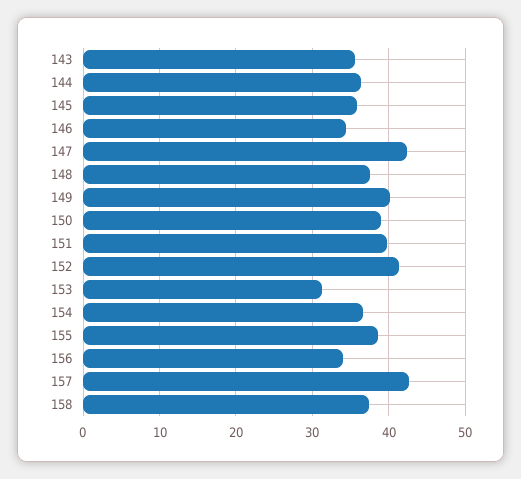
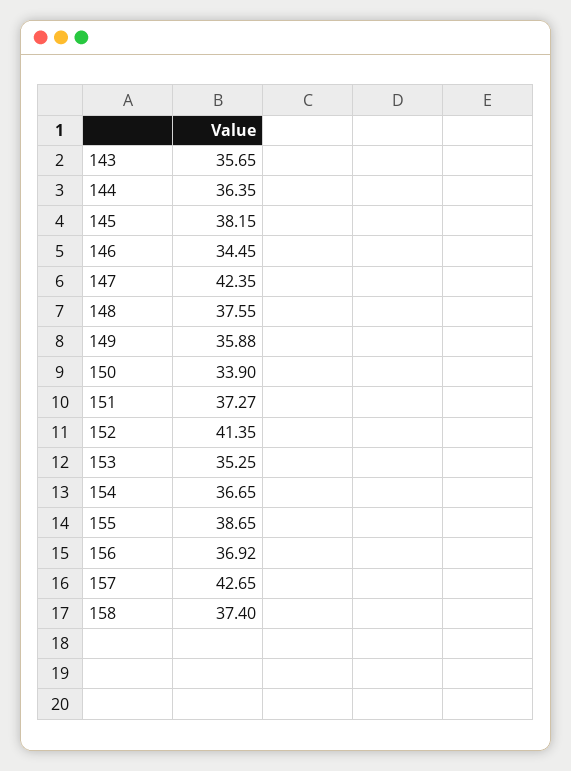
  {
    "143": 35.65,
    "144": 36.35,
-   "145": 36,
+   "145": 38.15,
    "146": 34.45,
    "147": 42.35,
    "148": 37.55,
-   "149": 40,
+   "149": 35.88,
-   "150": 39,
+   "150": 33.9,
-   "151": 40,
+   "151": 37.27,
    "152": 41.35,
-   "153": 31,
+   "153": 35.25,
    "154": 36.65,
    "155": 38.65,
-   "156": 34,
+   "156": 36.92,
    "157": 42.65,
    "158": 37.4
  }

